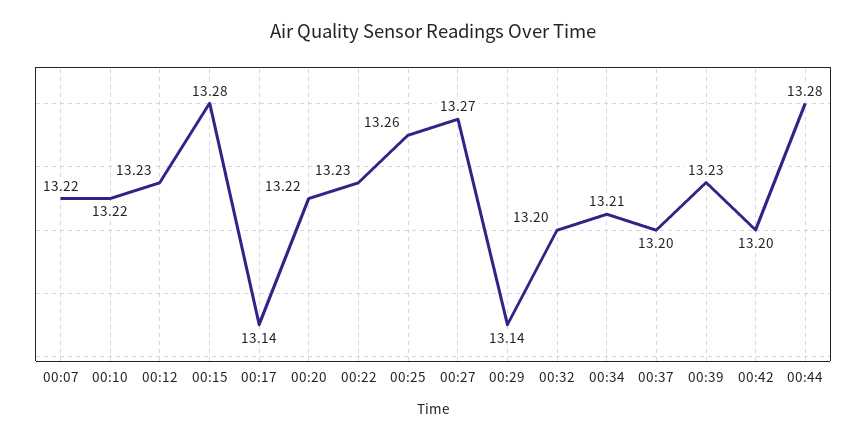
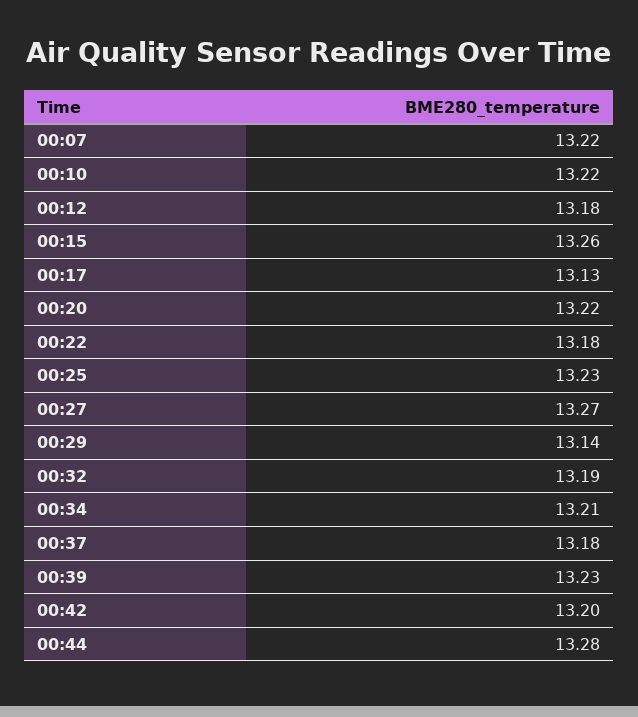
  {
    "00:07": 13.22,
    "00:10": 13.22,
-   "00:12": 13.23,
+   "00:12": 13.18,
-   "00:15": 13.28,
+   "00:15": 13.26,
-   "00:17": 13.14,
+   "00:17": 13.13,
    "00:20": 13.22,
-   "00:22": 13.23,
+   "00:22": 13.18,
-   "00:25": 13.26,
+   "00:25": 13.23,
    "00:27": 13.27,
    "00:29": 13.14,
-   "00:32": 13.2,
+   "00:32": 13.19,
    "00:34": 13.21,
-   "00:37": 13.2,
+   "00:37": 13.18,
    "00:39": 13.23,
    "00:42": 13.2,
    "00:44": 13.28
  }

